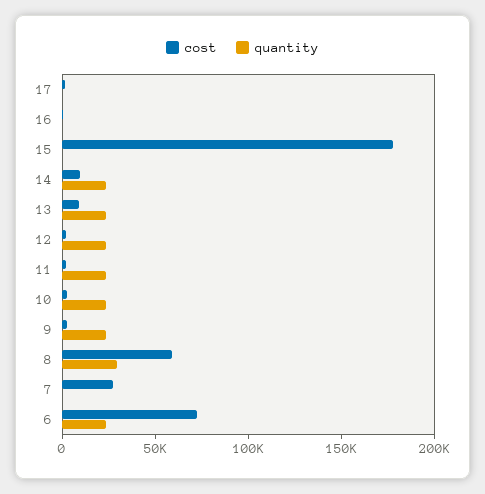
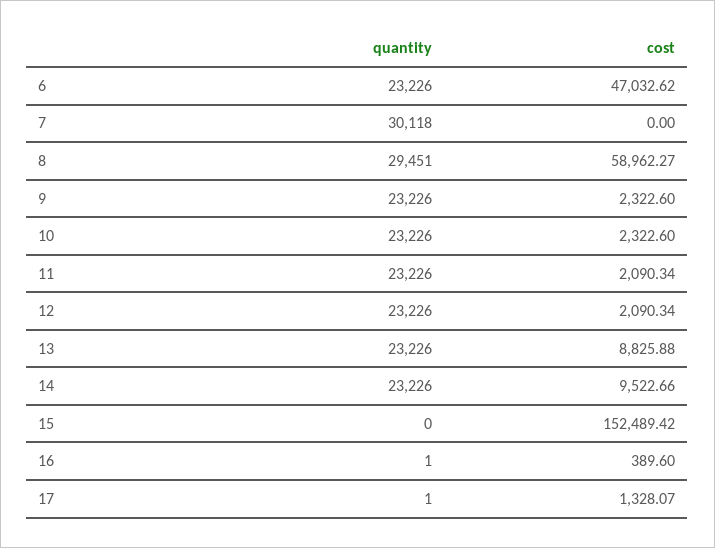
  {
    "cost": {
      "17": 1328.07,
      "16": 389.6,
-     "15": 180000,
+     "15": 152489.42,
      "14": 9522.66,
      "13": 8825.88,
      "12": 2090.34,
      "11": 2090.34,
      "10": 2322.6,
      "9": 2322.6,
      "8": 58962.27,
-     "7": 30000,
+     "7": 0,
-     "6": 70000
+     "6": 47032.62
    },
    "quantity": {
      "17": 1,
      "16": 1,
      "15": 0,
      "14": 23226,
      "13": 23226,
      "12": 23226,
      "11": 23226,
      "10": 23226,
      "9": 23226,
      "8": 29451,
-     "7": 0,
+     "7": 30118,
      "6": 23226
    }
  }

